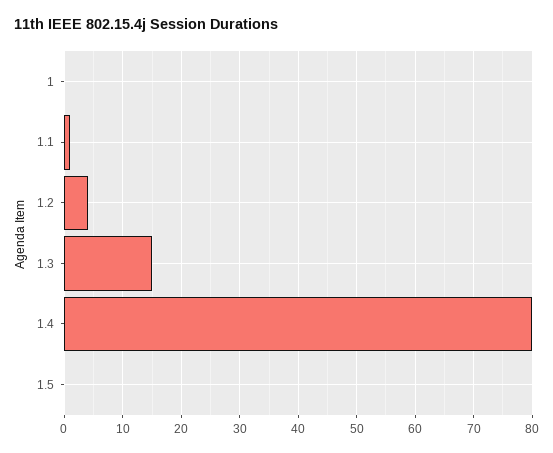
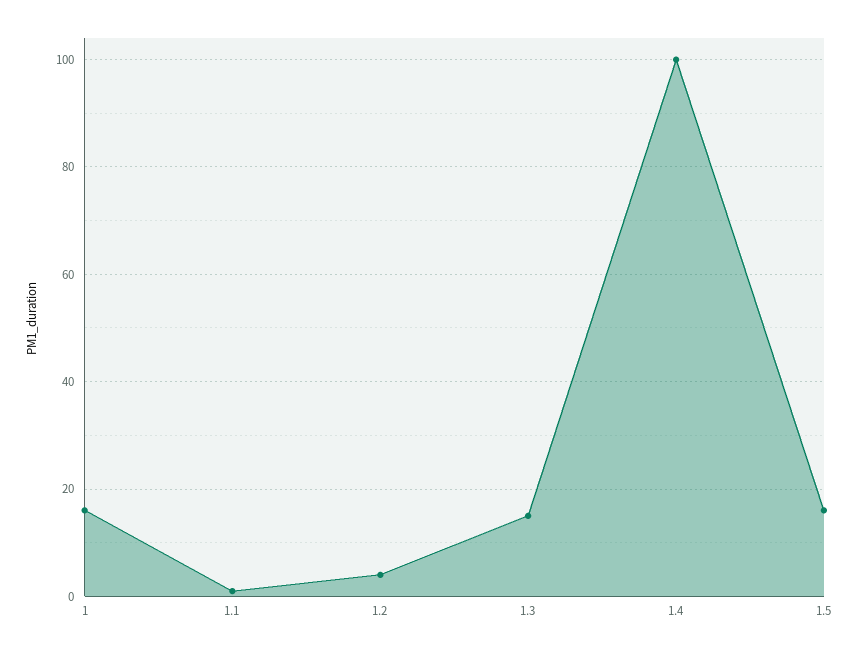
  {
-   "1": 0,
+   "1": 15,
    "1.1": 0,
    "1.2": 5,
    "1.3": 15,
-   "1.4": 80,
+   "1.4": 100,
-   "1.5": 0
+   "1.5": 15
  }

